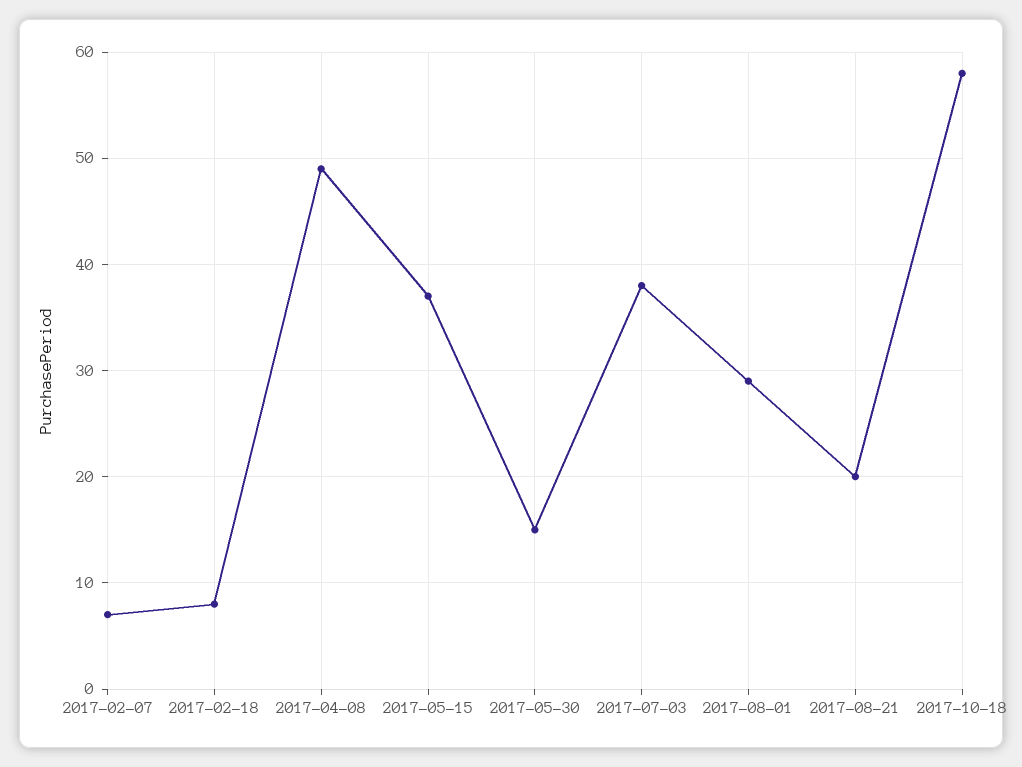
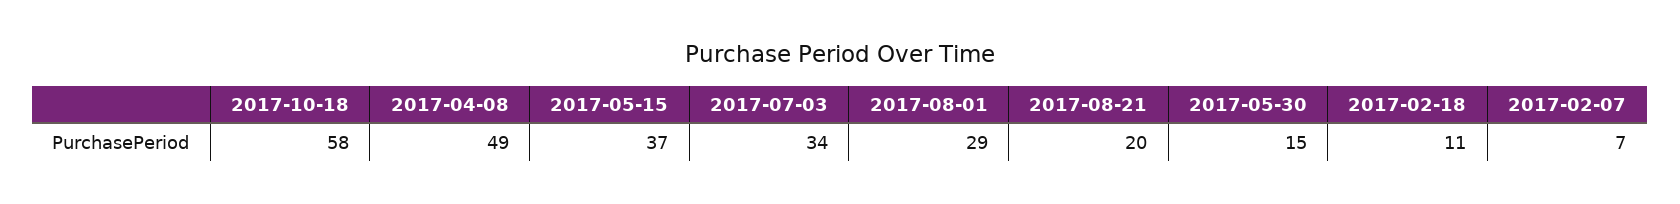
  {
    "2017-02-07": 7,
-   "2017-02-18": 8,
+   "2017-02-18": 11,
    "2017-04-08": 49,
    "2017-05-15": 37,
    "2017-05-30": 15,
-   "2017-07-03": 38,
+   "2017-07-03": 34,
    "2017-08-01": 29,
    "2017-08-21": 20,
    "2017-10-18": 58
  }

